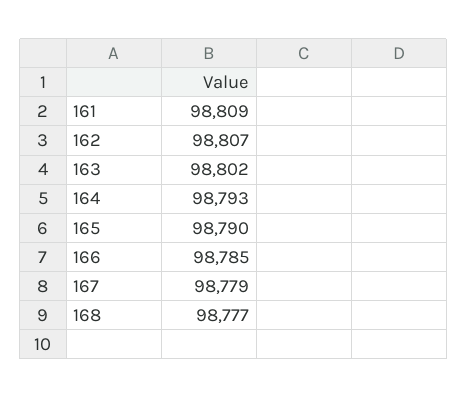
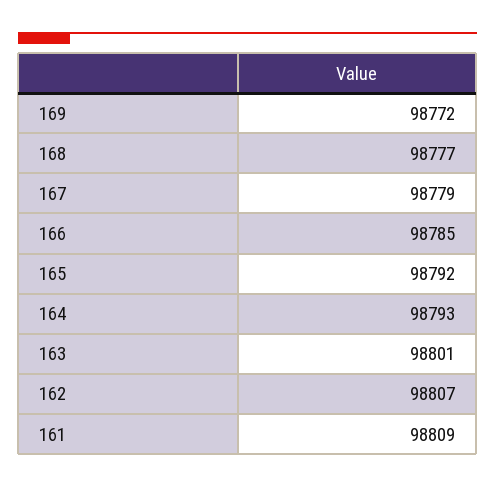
  {
    "161": 98809,
    "162": 98807,
-   "163": 98802,
+   "163": 98801,
    "164": 98793,
-   "165": 98790,
+   "165": 98792,
    "166": 98785,
    "167": 98779,
-   "168": 98777
+   "168": 98777,
+   "169": 98772
  }

